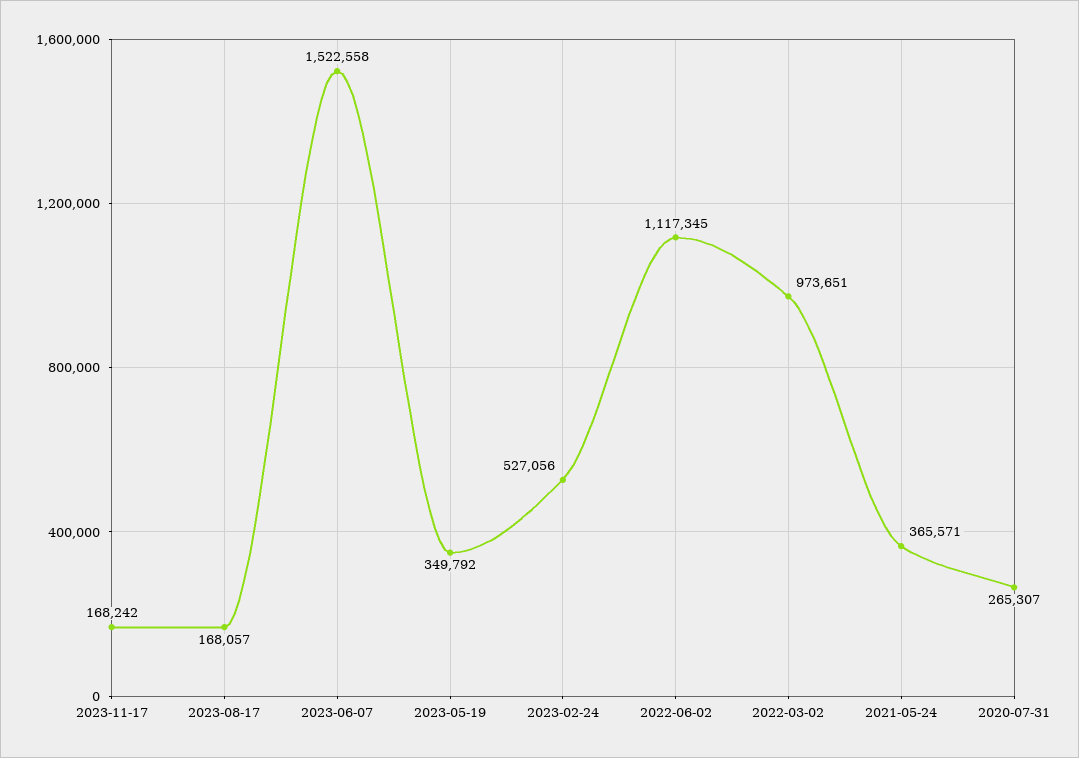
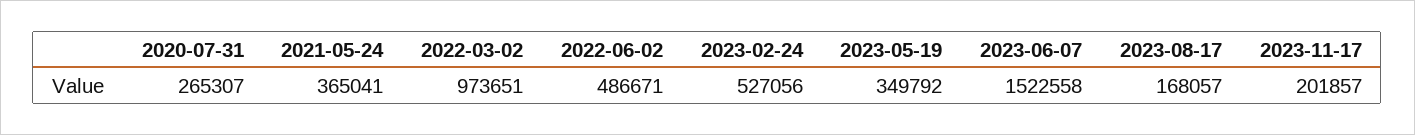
  {
-   "2023-11-17": 168242,
+   "2023-11-17": 201857,
    "2023-08-17": 168057,
    "2023-06-07": 1522558,
    "2023-05-19": 349792,
    "2023-02-24": 527056,
-   "2022-06-02": 1117345,
+   "2022-06-02": 486671,
    "2022-03-02": 973651,
-   "2021-05-24": 365571,
+   "2021-05-24": 365041,
    "2020-07-31": 265307
  }

